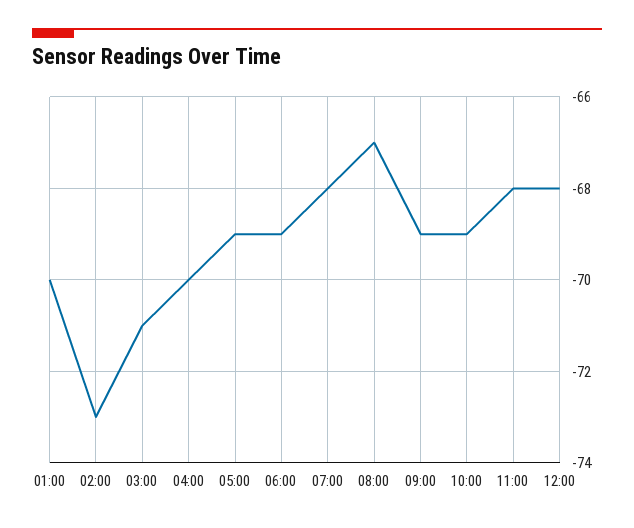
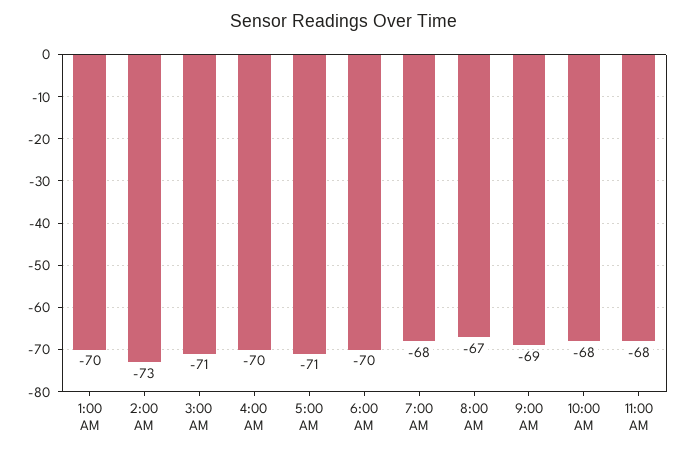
  {
    "01:00": -70,
    "02:00": -73,
    "03:00": -71,
    "04:00": -70,
-   "05:00": -69,
+   "05:00": -71,
-   "06:00": -69,
+   "06:00": -70,
    "07:00": -68,
    "08:00": -67,
    "09:00": -69,
-   "10:00": -69,
+   "10:00": -68,
-   "11:00": -68,
+   "11:00": -68
-   "12:00": -68
  }

